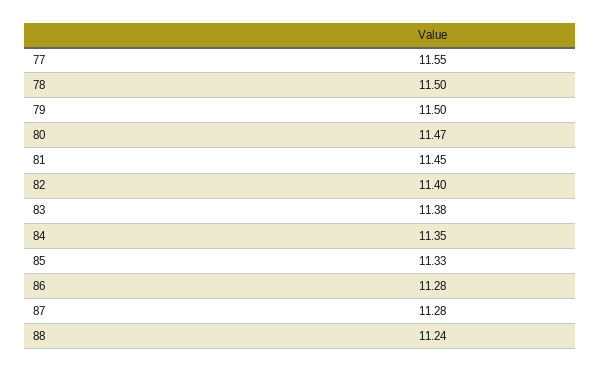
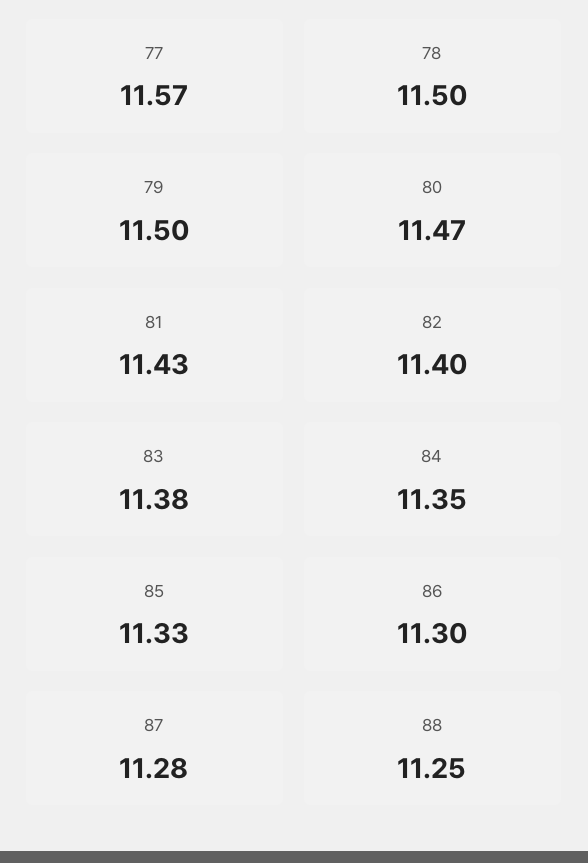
  {
-   "77": 11.55,
+   "77": 11.57,
    "78": 11.5,
    "79": 11.5,
    "80": 11.47,
-   "81": 11.45,
+   "81": 11.43,
    "82": 11.4,
    "83": 11.38,
    "84": 11.35,
    "85": 11.33,
-   "86": 11.28,
+   "86": 11.3,
    "87": 11.28,
-   "88": 11.24
+   "88": 11.25
  }

